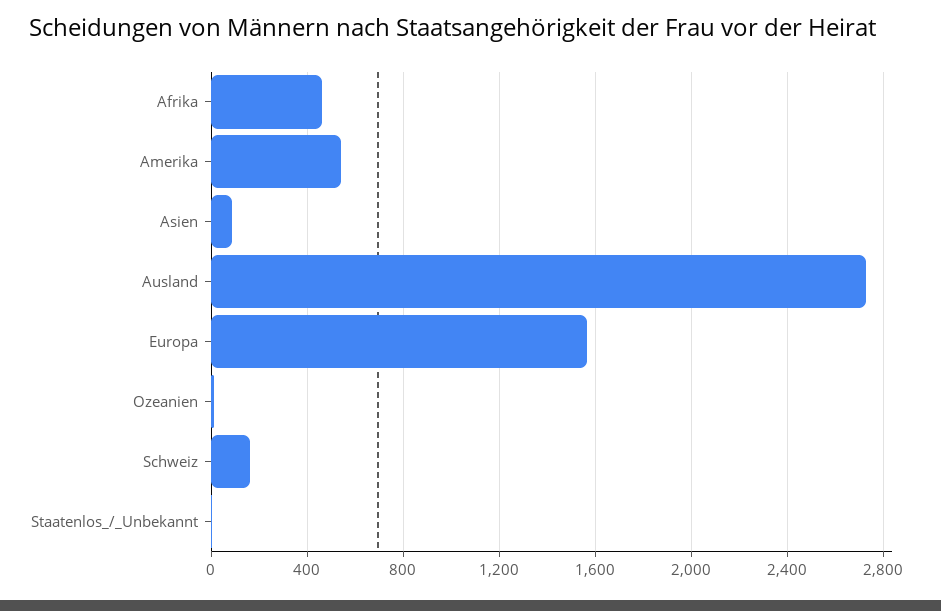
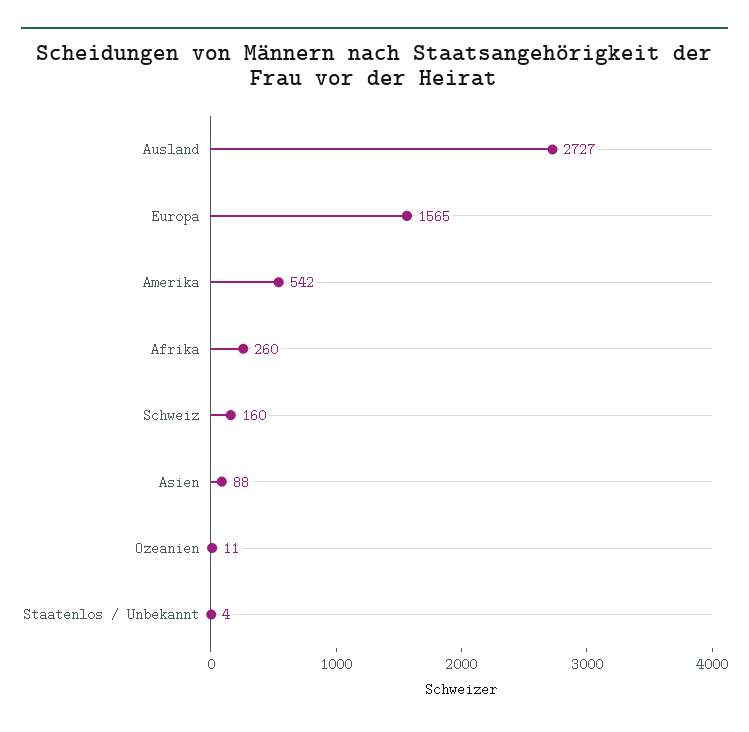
  {
-   "Afrika": 450,
+   "Afrika": 260,
    "Amerika": 542,
    "Asien": 88,
    "Ausland": 2727,
    "Europa": 1565,
    "Ozeanien": 11,
    "Schweiz": 160,
    "Staatenlos_/_Unbekannt": 4
  }

